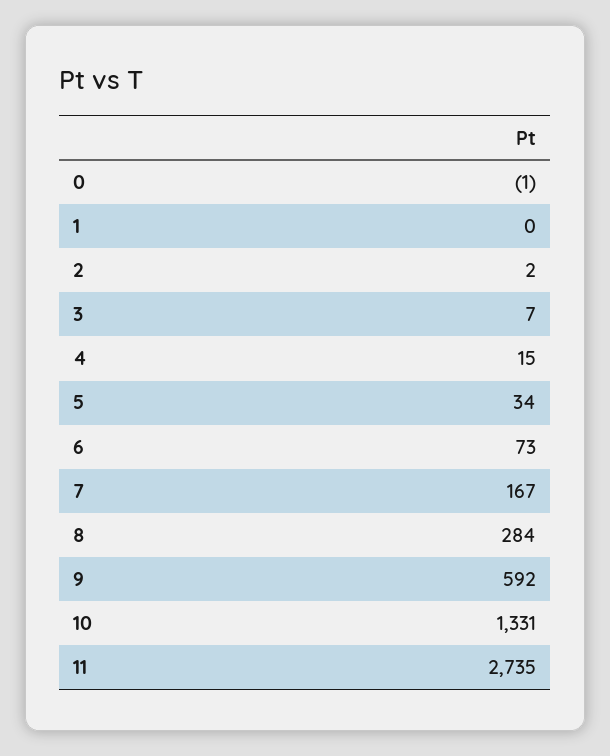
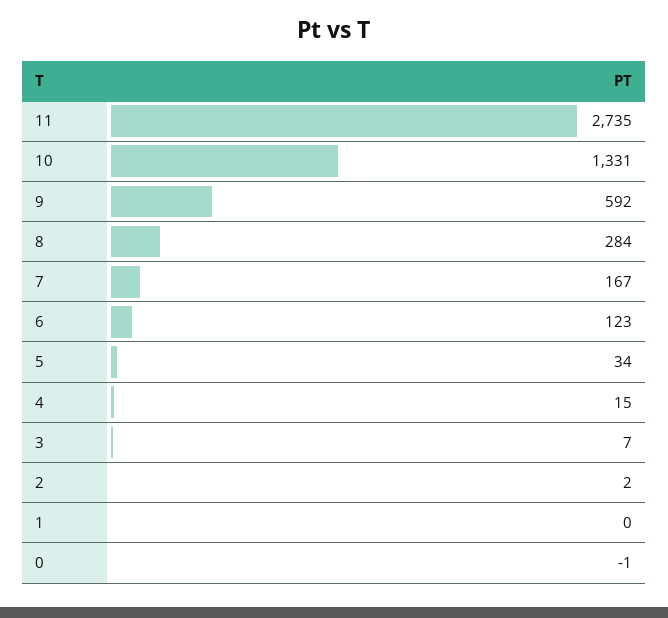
  {
    "0": -1,
    "1": 0,
    "2": 2,
    "3": 7,
    "4": 15,
    "5": 34,
-   "6": 73,
+   "6": 123,
    "7": 167,
    "8": 284,
    "9": 592,
    "10": 1331,
    "11": 2735
  }

